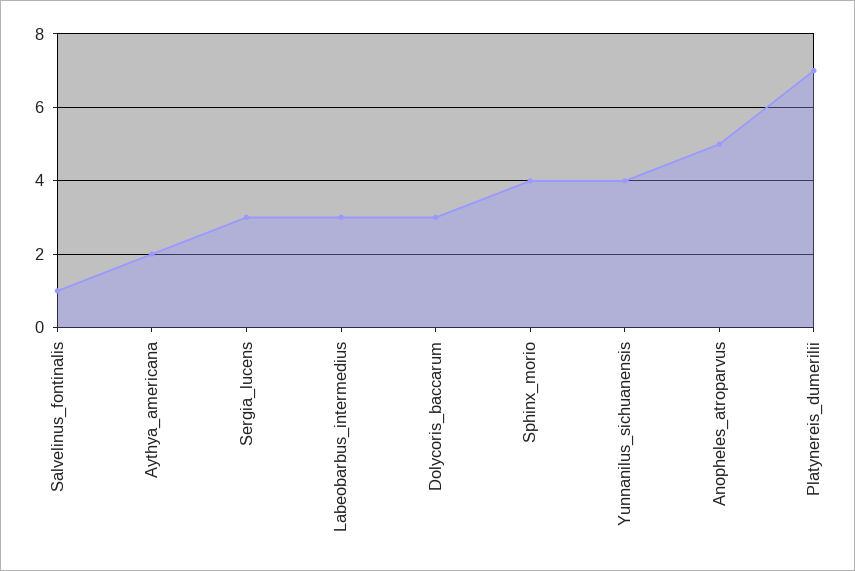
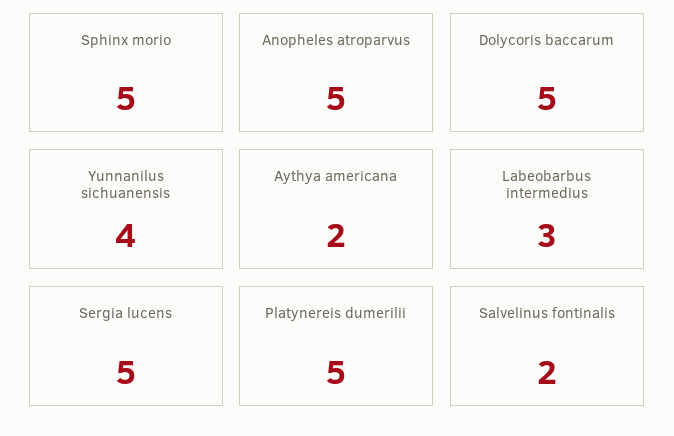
  {
-   "Salvelinus_fontinalis": 1,
+   "Salvelinus_fontinalis": 2,
    "Aythya_americana": 2,
-   "Sergia_lucens": 3,
+   "Sergia_lucens": 5,
    "Labeobarbus_intermedius": 3,
-   "Dolycoris_baccarum": 3,
+   "Dolycoris_baccarum": 5,
-   "Sphinx_morio": 4,
+   "Sphinx_morio": 5,
    "Yunnanilus_sichuanensis": 4,
    "Anopheles_atroparvus": 5,
-   "Platynereis_dumerilii": 7
+   "Platynereis_dumerilii": 5
  }

